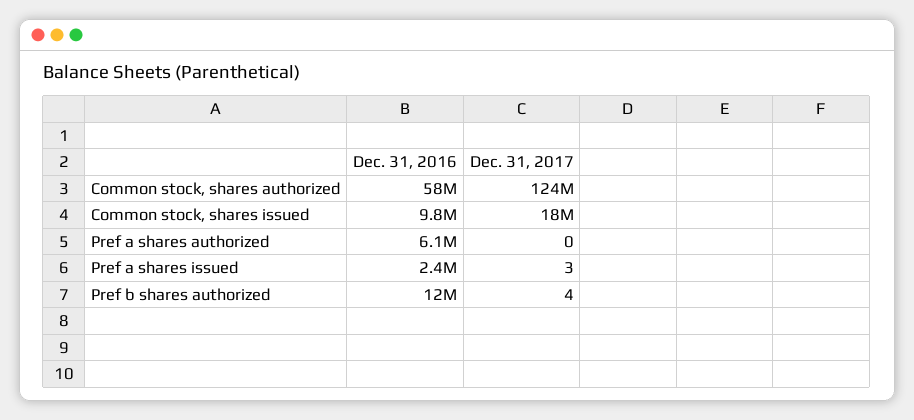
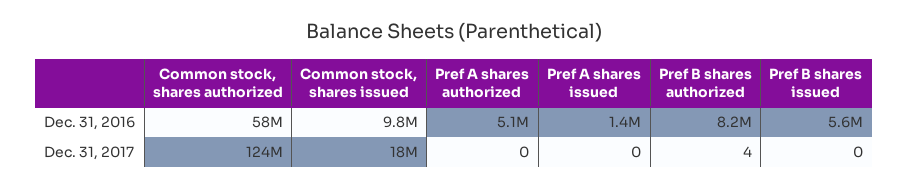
  {
    "Dec. 31, 2016": {
      "Common stock, shares authorized": 58000000,
      "Common stock, shares issued": 9800000,
-     "Pref a shares authorized": 6100000,
+     "Pref a shares authorized": 5100000,
-     "Pref a shares issued": 2400000,
+     "Pref a shares issued": 1400000,
-     "Pref b shares authorized": 12000000
+     "Pref b shares authorized": 8200000,
+     "Pref B shares issued": 5600000
    },
    "Dec. 31, 2017": {
      "Common stock, shares authorized": 124000000,
      "Common stock, shares issued": 18000000,
      "Pref a shares authorized": 0,
-     "Pref a shares issued": 3,
+     "Pref a shares issued": 0,
-     "Pref b shares authorized": 4
+     "Pref b shares authorized": 4,
+     "Pref B shares issued": 0
    }
  }

